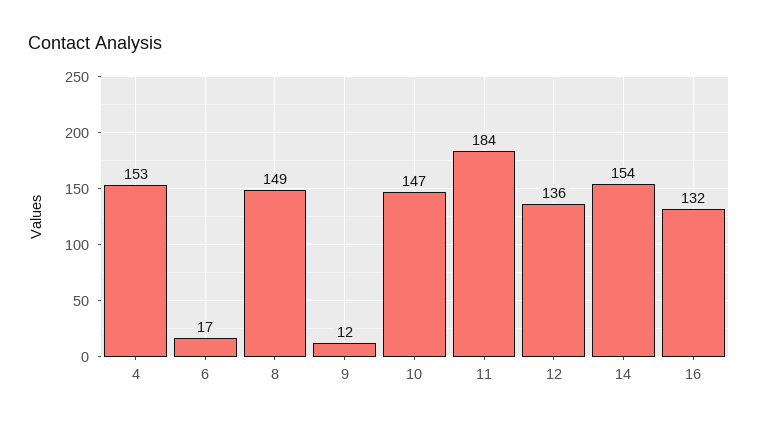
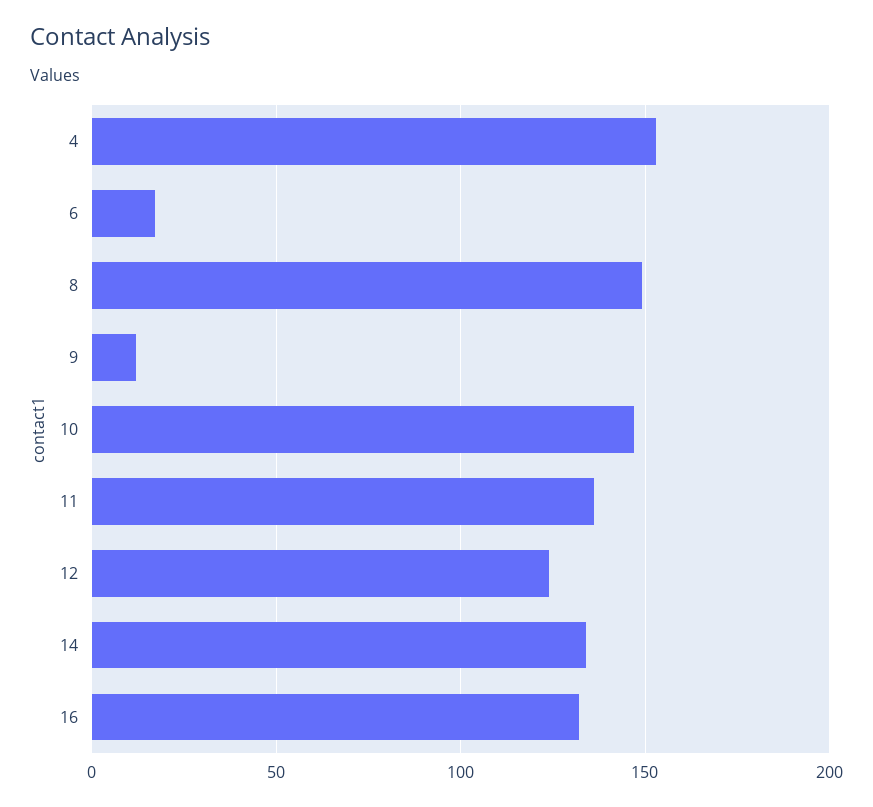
  {
    "4": 153,
    "6": 17,
    "8": 149,
    "9": 12,
    "10": 147,
-   "11": 184,
+   "11": 135,
-   "12": 136,
+   "12": 125,
-   "14": 154,
+   "14": 135,
    "16": 132
  }

